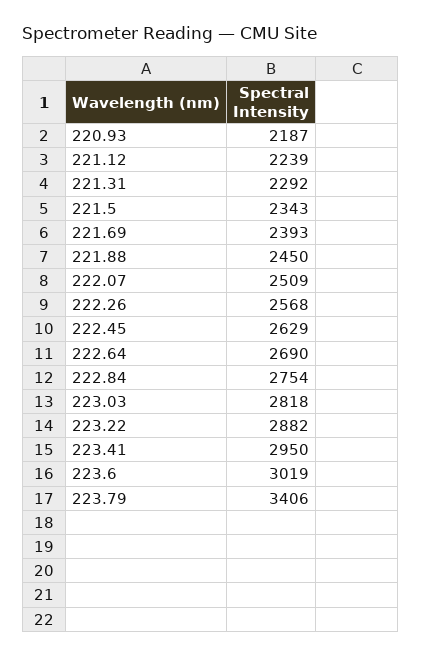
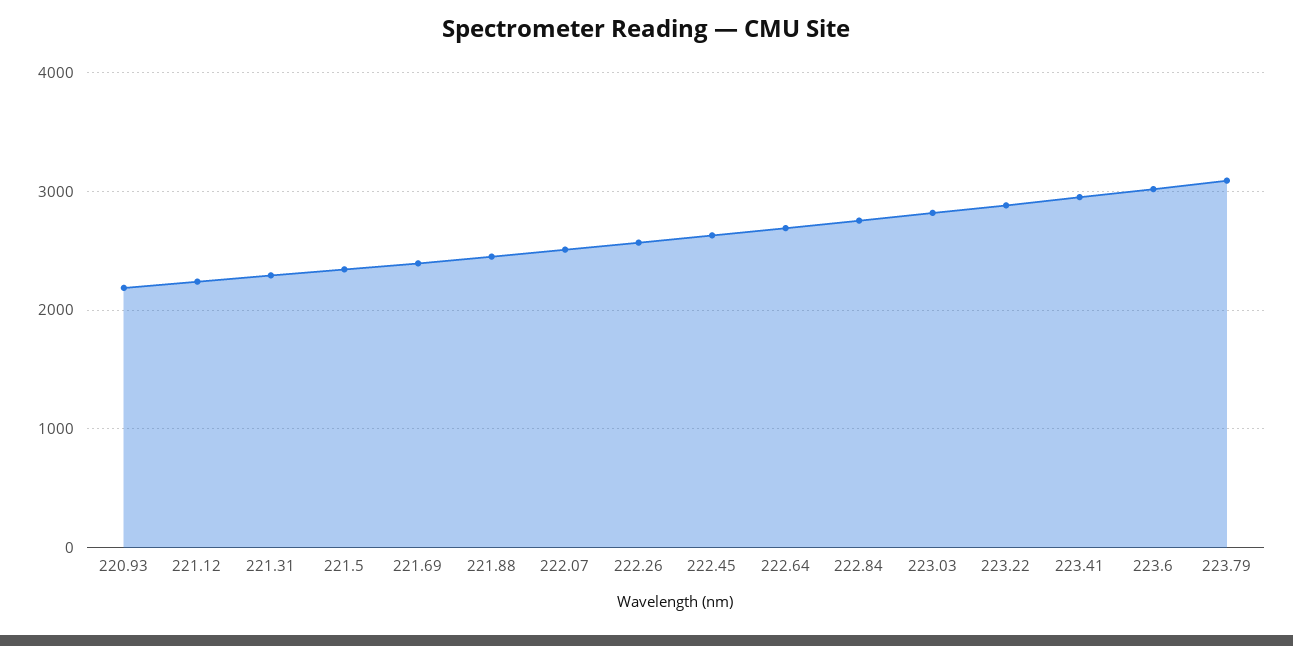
  {
    "220.93": 2187,
    "221.12": 2239,
    "221.31": 2292,
    "221.5": 2343,
    "221.69": 2393,
    "221.88": 2450,
    "222.07": 2509,
    "222.26": 2568,
    "222.45": 2629,
    "222.64": 2690,
    "222.84": 2754,
    "223.03": 2818,
    "223.22": 2882,
    "223.41": 2950,
    "223.6": 3019,
-   "223.79": 3406
+   "223.79": 3100
  }

